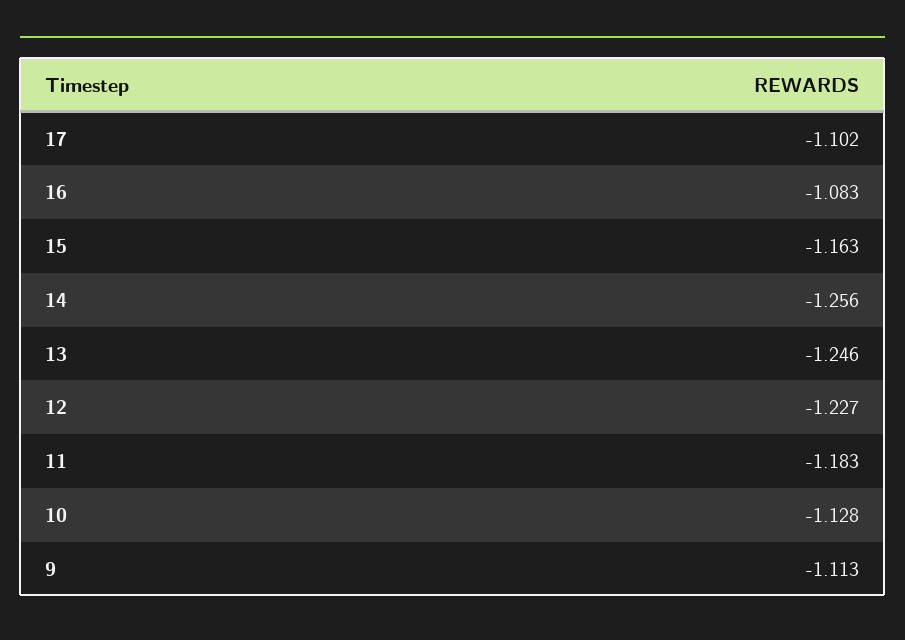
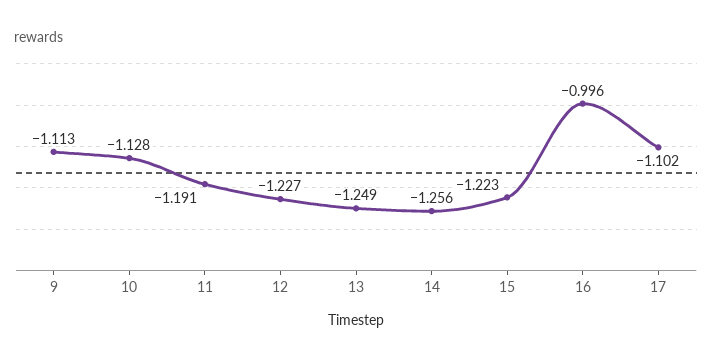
  {
    "17": -1.102,
-   "16": -1.083,
+   "16": -0.996,
-   "15": -1.163,
+   "15": -1.223,
    "14": -1.256,
-   "13": -1.246,
+   "13": -1.249,
    "12": -1.227,
-   "11": -1.183,
+   "11": -1.191,
    "10": -1.128,
    "9": -1.113
  }

